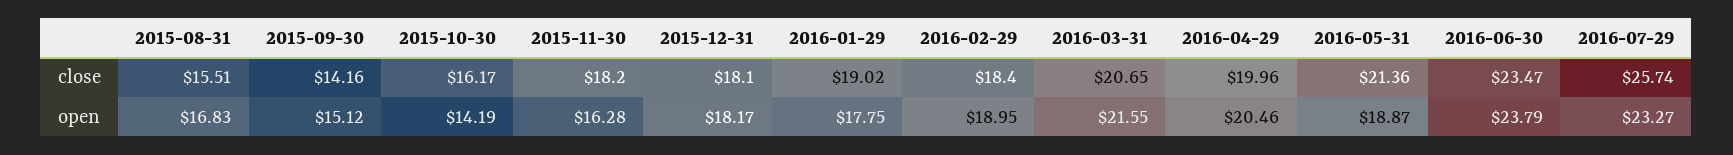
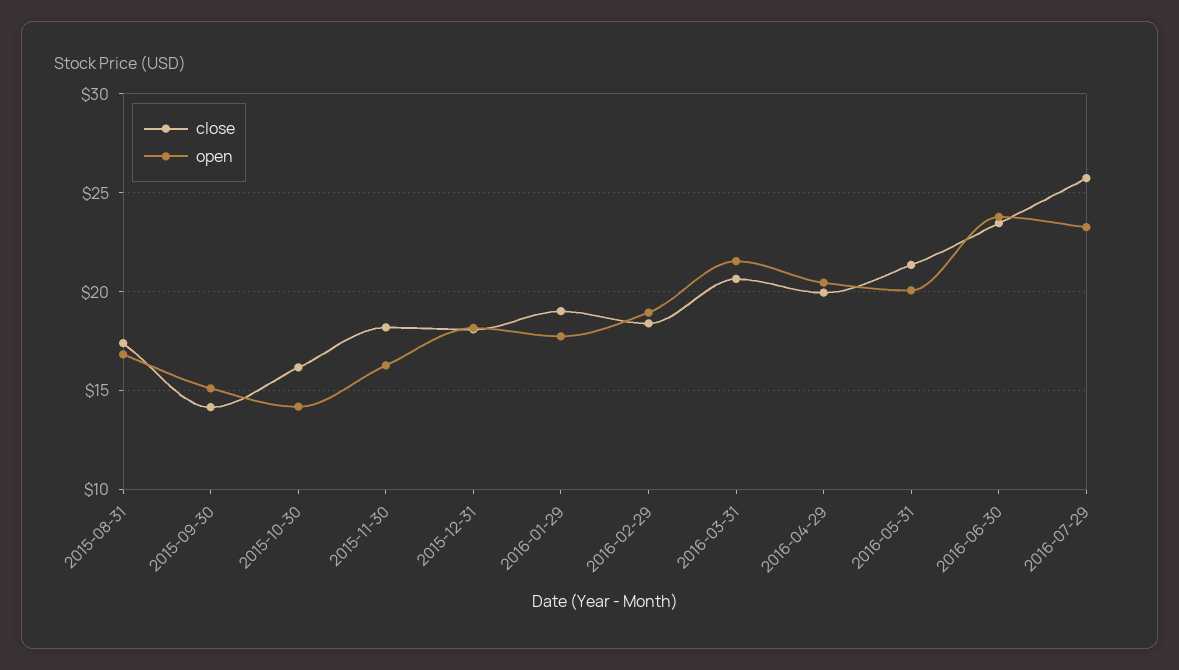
  {
    "close": {
-     "2015-08-31": 15.51,
+     "2015-08-31": 17.5,
      "2015-09-30": 14.16,
      "2015-10-30": 16.17,
      "2015-11-30": 18.2,
      "2015-12-31": 18.1,
      "2016-01-29": 19.02,
      "2016-02-29": 18.4,
      "2016-03-31": 20.65,
      "2016-04-29": 19.96,
      "2016-05-31": 21.36,
      "2016-06-30": 23.47,
      "2016-07-29": 25.74
    },
    "open": {
      "2015-08-31": 16.83,
      "2015-09-30": 15.12,
      "2015-10-30": 14.19,
      "2015-11-30": 16.28,
      "2015-12-31": 18.17,
      "2016-01-29": 17.75,
      "2016-02-29": 18.95,
      "2016-03-31": 21.55,
      "2016-04-29": 20.46,
-     "2016-05-31": 18.87,
+     "2016-05-31": 20,
      "2016-06-30": 23.79,
      "2016-07-29": 23.27
    }
  }

